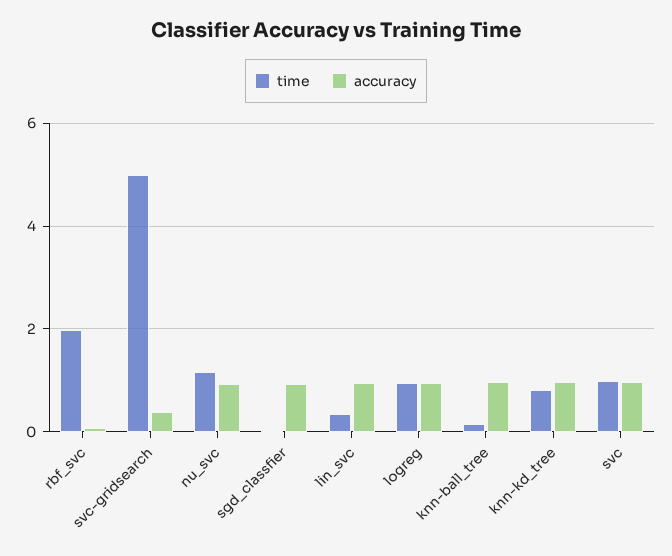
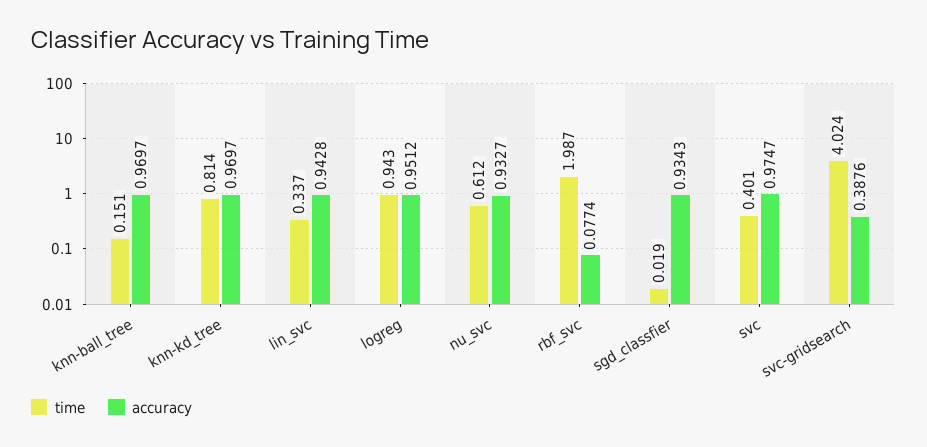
  {
    "time": {
      "rbf_svc": 1.987,
-     "svc-gridsearch": 5,
+     "svc-gridsearch": 4.024,
-     "nu_svc": 1.2,
+     "nu_svc": 0.612,
      "sgd_classfier": 0.019,
      "lin_svc": 0.337,
      "logreg": 0.943,
      "knn-ball_tree": 0.151,
      "knn-kd_tree": 0.814,
-     "svc": 1
+     "svc": 0.401
    },
    "accuracy": {
      "rbf_svc": 0.0774,
      "svc-gridsearch": 0.3876,
      "nu_svc": 0.9327,
      "sgd_classfier": 0.9343,
      "lin_svc": 0.9428,
      "logreg": 0.9512,
      "knn-ball_tree": 0.9697,
      "knn-kd_tree": 0.9697,
      "svc": 0.9747
    }
  }

